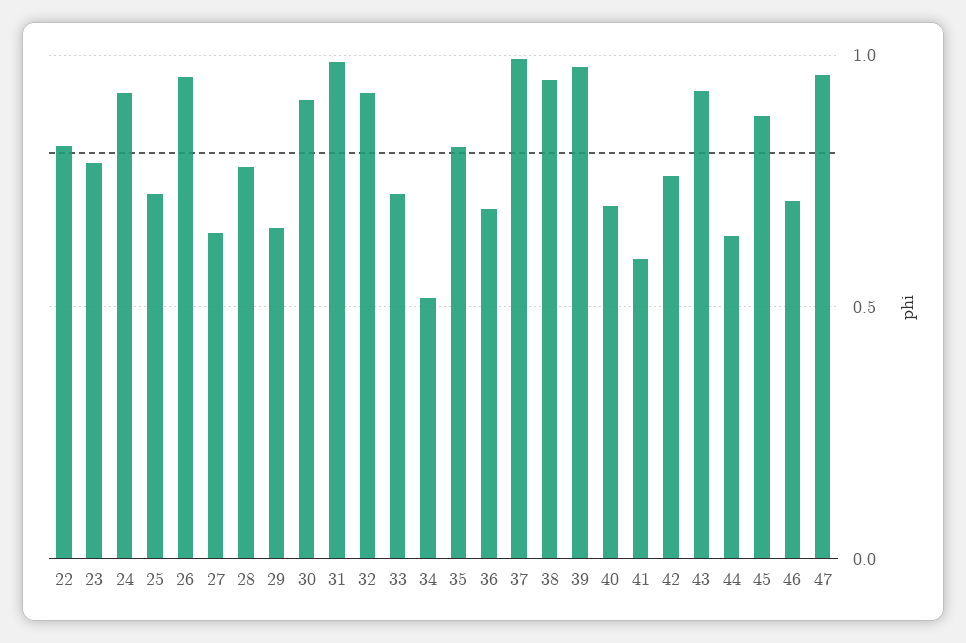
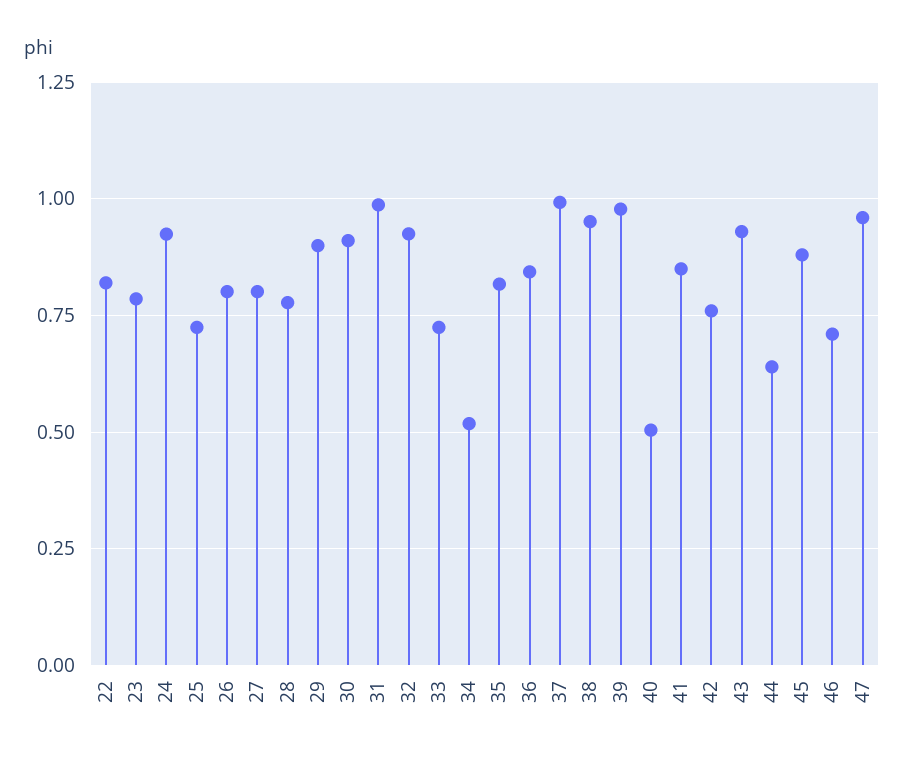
  {
    "22": 0.825,
    "23": 0.775,
    "24": 0.925,
    "25": 0.725,
-   "26": 0.95,
+   "26": 0.8,
-   "27": 0.65,
+   "27": 0.8,
    "28": 0.775,
-   "29": 0.65,
+   "29": 0.9,
    "30": 0.9,
    "31": 0.975,
    "32": 0.925,
    "33": 0.725,
    "34": 0.525,
    "35": 0.825,
-   "36": 0.7,
+   "36": 0.85,
    "37": 1,
    "38": 0.95,
    "39": 0.975,
-   "40": 0.7,
+   "40": 0.5,
-   "41": 0.6,
+   "41": 0.85,
    "42": 0.75,
    "43": 0.925,
    "44": 0.65,
    "45": 0.875,
    "46": 0.7,
    "47": 0.95
  }

